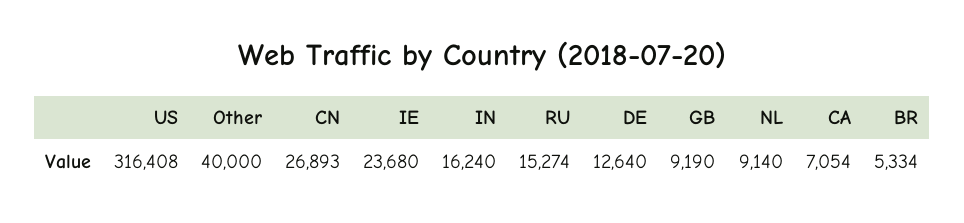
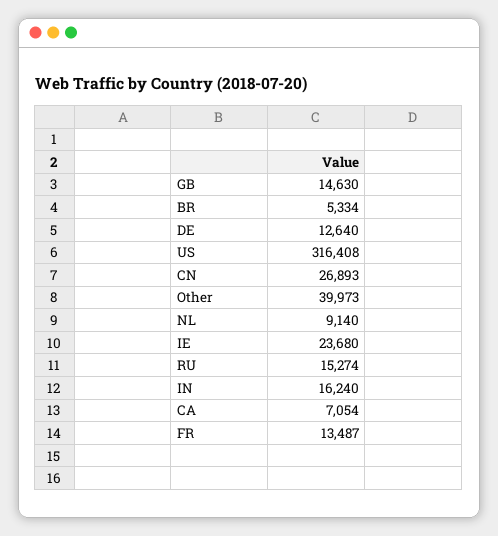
  {
    "US": 316408,
-   "Other": 40000,
+   "Other": 39973,
    "CN": 26893,
    "IE": 23680,
    "IN": 16240,
    "RU": 15274,
    "DE": 12640,
-   "GB": 9190,
+   "GB": 14630,
    "NL": 9140,
    "CA": 7054,
-   "BR": 5334
+   "BR": 5334,
+   "FR": 13487
  }

